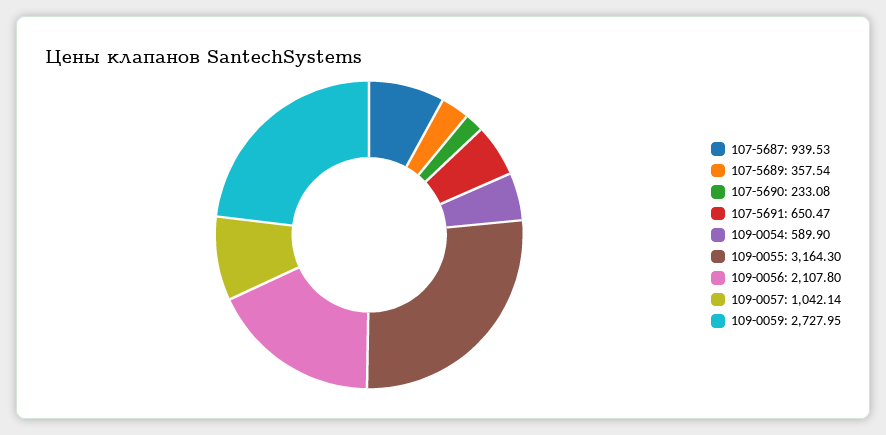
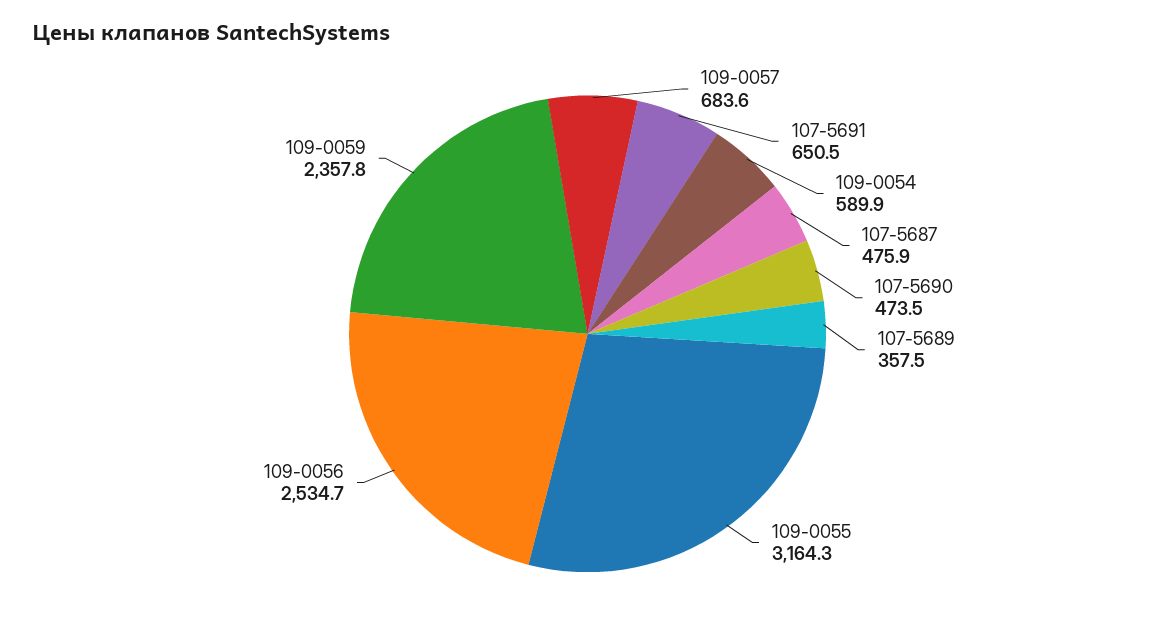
  {
-   "107-5687": 939.53,
+   "107-5687": 475.9,
    "107-5689": 357.54,
-   "107-5690": 233.08,
+   "107-5690": 473.5,
    "107-5691": 650.47,
    "109-0054": 589.9,
    "109-0055": 3164.3,
-   "109-0056": 2107.8,
+   "109-0056": 2534.7,
-   "109-0057": 1042.14,
+   "109-0057": 683.6,
-   "109-0059": 2727.95
+   "109-0059": 2357.8
  }

